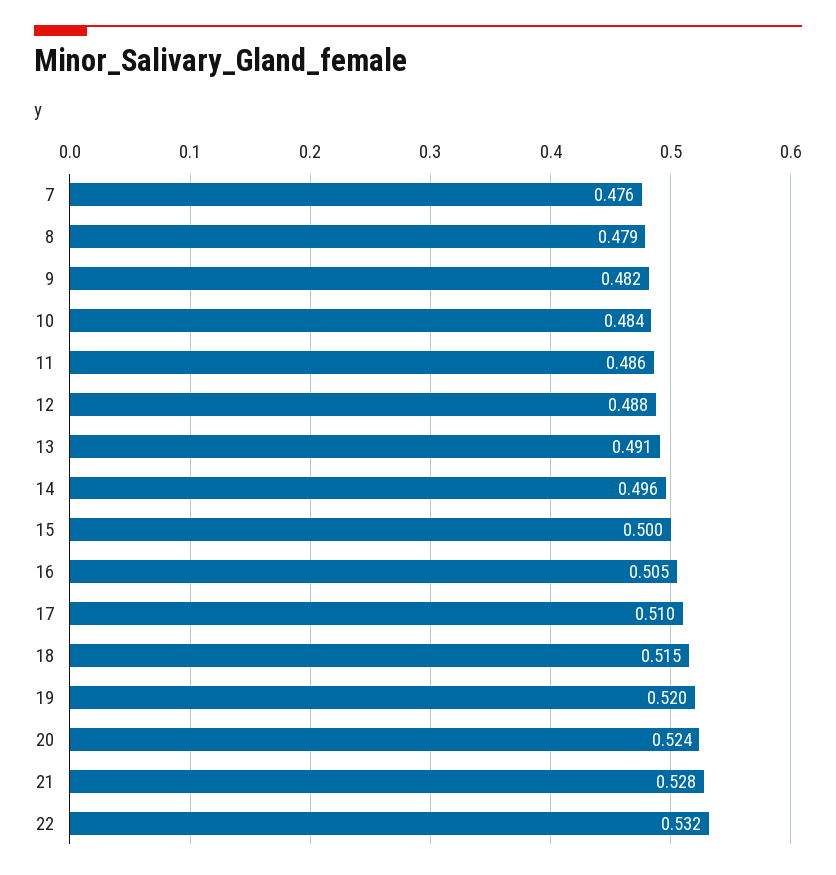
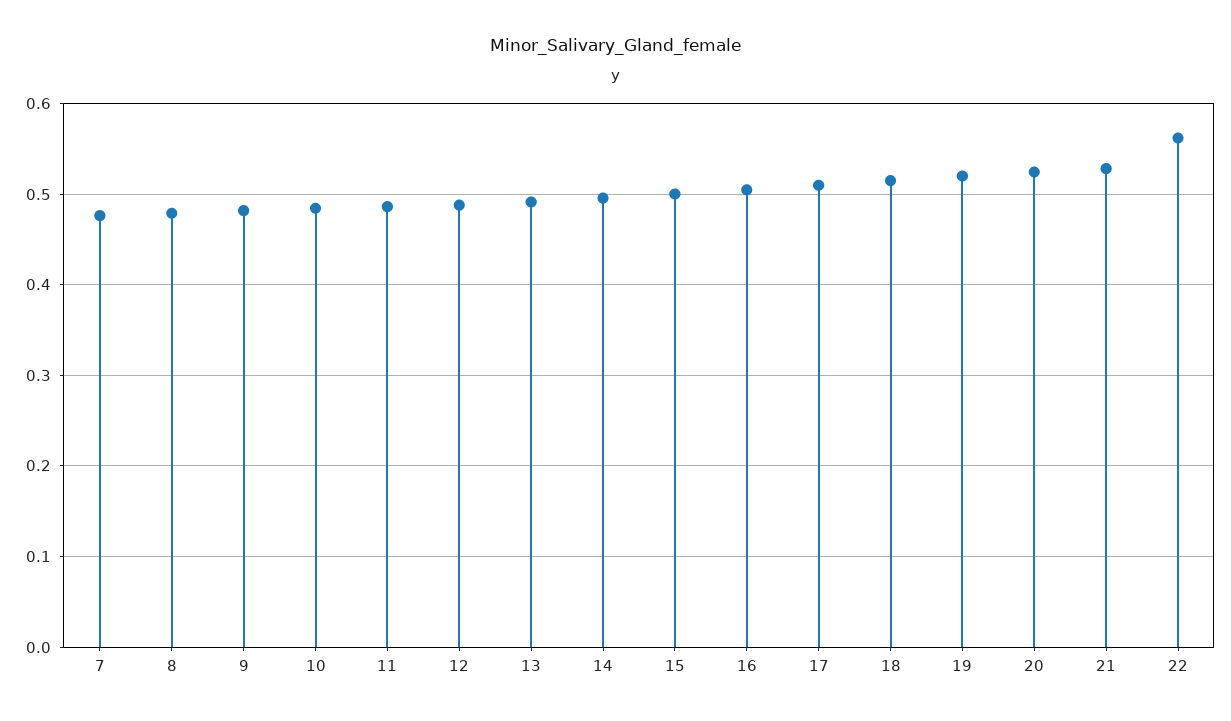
  {
    "7": 0.476,
    "8": 0.479,
    "9": 0.482,
    "10": 0.484,
    "11": 0.486,
    "12": 0.488,
    "13": 0.491,
    "14": 0.496,
    "15": 0.5,
    "16": 0.505,
    "17": 0.51,
    "18": 0.515,
    "19": 0.52,
    "20": 0.524,
    "21": 0.528,
-   "22": 0.532
+   "22": 0.56
  }

